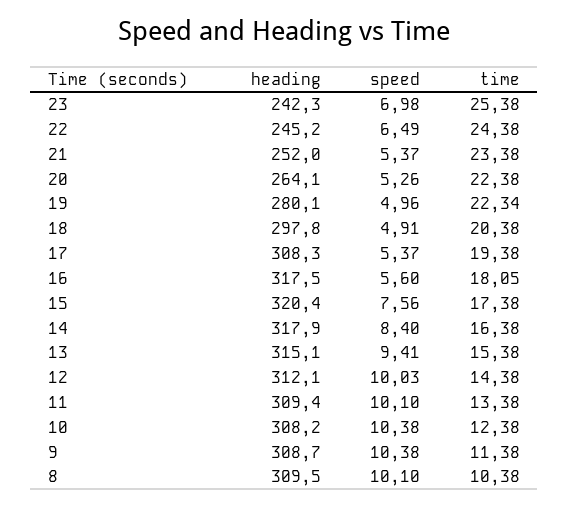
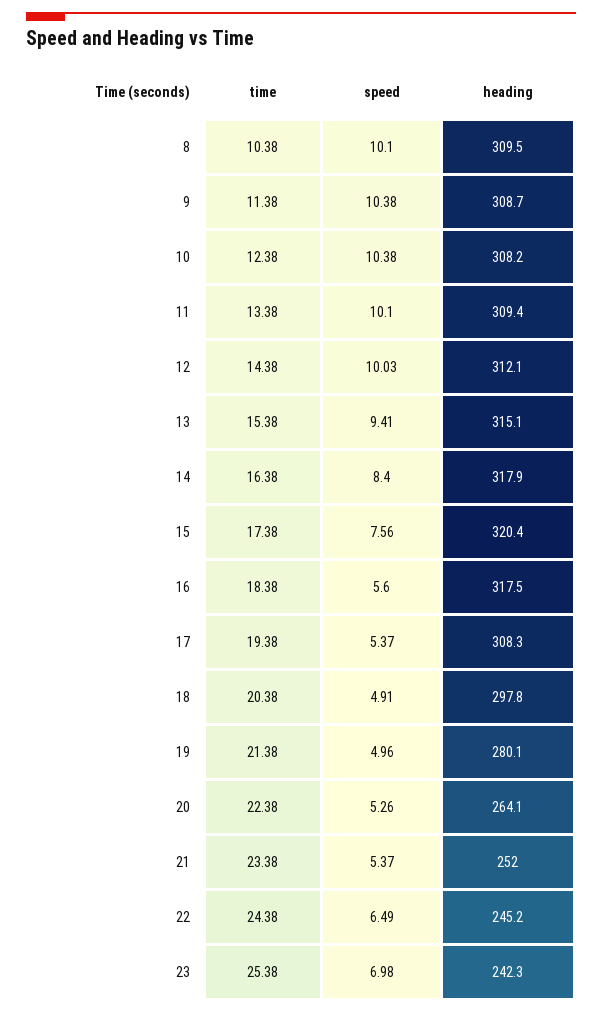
  {
    "heading": {
      "23": 242.3,
      "22": 245.2,
      "21": 252,
      "20": 264.1,
      "19": 280.1,
      "18": 297.8,
      "17": 308.3,
      "16": 317.5,
      "15": 320.4,
      "14": 317.9,
      "13": 315.1,
      "12": 312.1,
      "11": 309.4,
      "10": 308.2,
      "9": 308.7,
      "8": 309.5
    },
    "speed": {
      "23": 6.98,
      "22": 6.49,
      "21": 5.37,
      "20": 5.26,
      "19": 4.96,
      "18": 4.91,
      "17": 5.37,
      "16": 5.6,
      "15": 7.56,
      "14": 8.4,
      "13": 9.41,
      "12": 10.03,
      "11": 10.1,
      "10": 10.38,
      "9": 10.38,
      "8": 10.1
    },
    "time": {
      "23": 25.38,
      "22": 24.38,
      "21": 23.38,
      "20": 22.38,
-     "19": 22.34,
+     "19": 21.38,
      "18": 20.38,
      "17": 19.38,
-     "16": 18.05,
+     "16": 18.38,
      "15": 17.38,
      "14": 16.38,
      "13": 15.38,
      "12": 14.38,
      "11": 13.38,
      "10": 12.38,
      "9": 11.38,
      "8": 10.38
    }
  }

